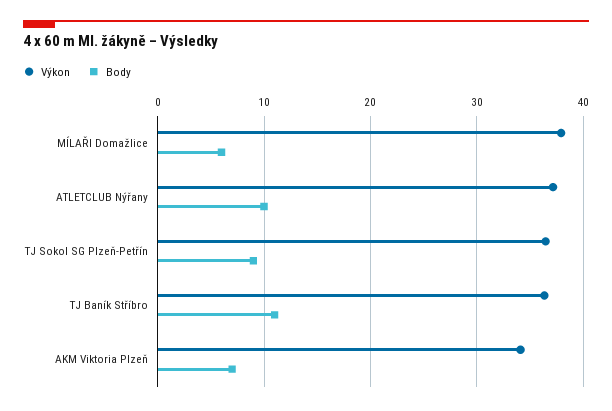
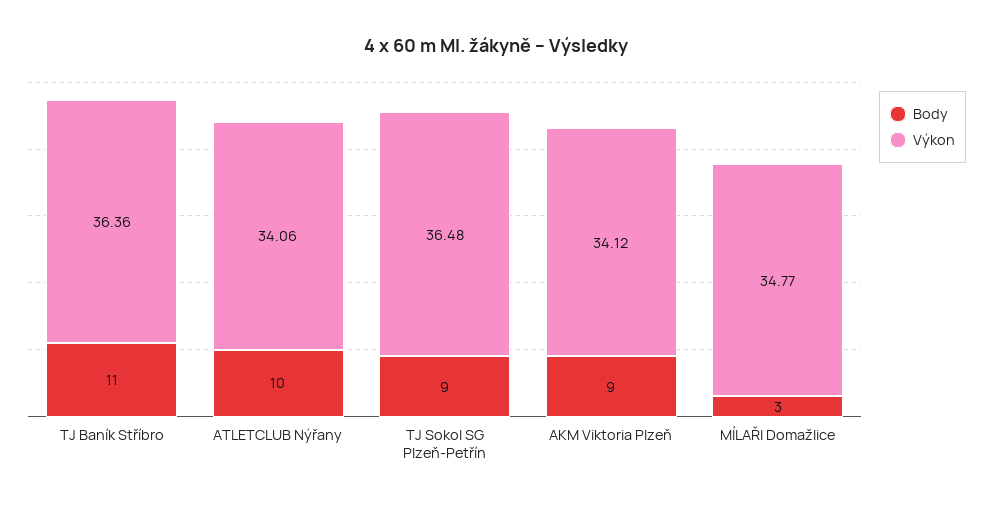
  {
    "Výkon": {
-     "MÍLAŘI Domažlice": 38,
+     "MÍLAŘI Domažlice": 34.77,
-     "ATLETCLUB Nýřany": 37,
+     "ATLETCLUB Nýřany": 34.06,
      "TJ Sokol SG Plzeň-Petřín": 36.48,
      "TJ Baník Stříbro": 36.36,
      "AKM Viktoria Plzeň": 34.12
    },
    "Body": {
-     "MÍLAŘI Domažlice": 6,
+     "MÍLAŘI Domažlice": 3,
      "ATLETCLUB Nýřany": 10,
      "TJ Sokol SG Plzeň-Petřín": 9,
      "TJ Baník Stříbro": 11,
-     "AKM Viktoria Plzeň": 7
+     "AKM Viktoria Plzeň": 9
    }
  }

